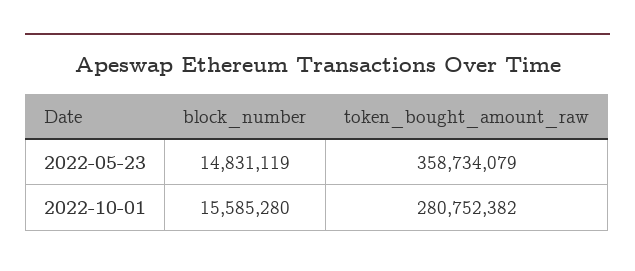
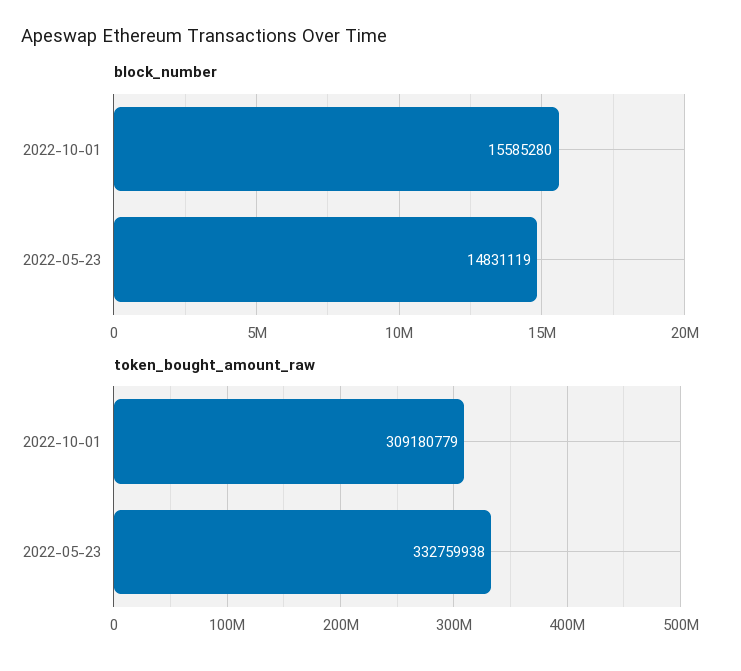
  {
    "block_number": {
      "2022-05-23": 14831119,
      "2022-10-01": 15585280
    },
    "token_bought_amount_raw": {
-     "2022-05-23": 358734079,
+     "2022-05-23": 332759938,
-     "2022-10-01": 280752382
+     "2022-10-01": 309180779
    }
  }

